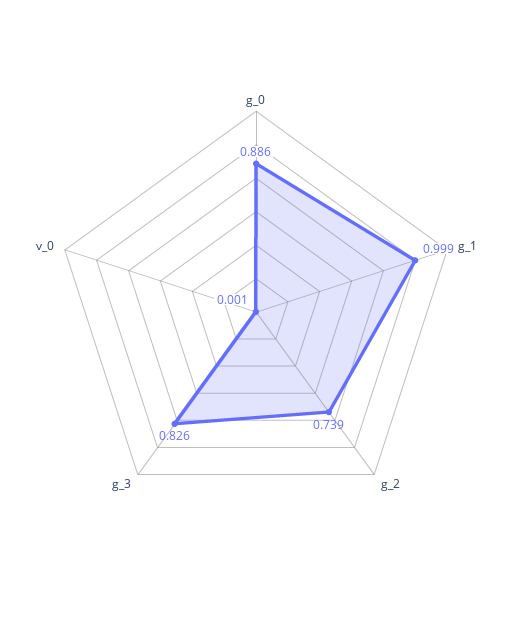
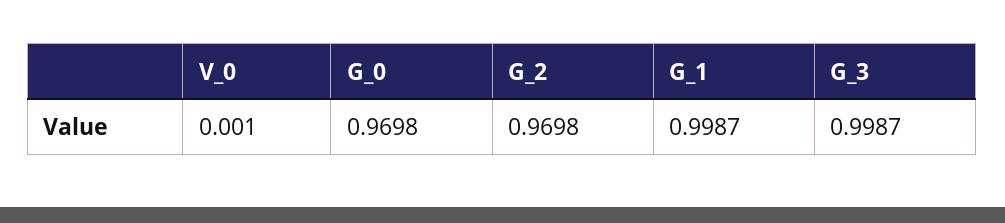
  {
-   "g_0": 0.886,
+   "g_0": 0.9698,
    "g_1": 0.9987,
-   "g_2": 0.739,
+   "g_2": 0.9698,
-   "g_3": 0.826,
+   "g_3": 0.9987,
    "v_0": 0.001
  }

